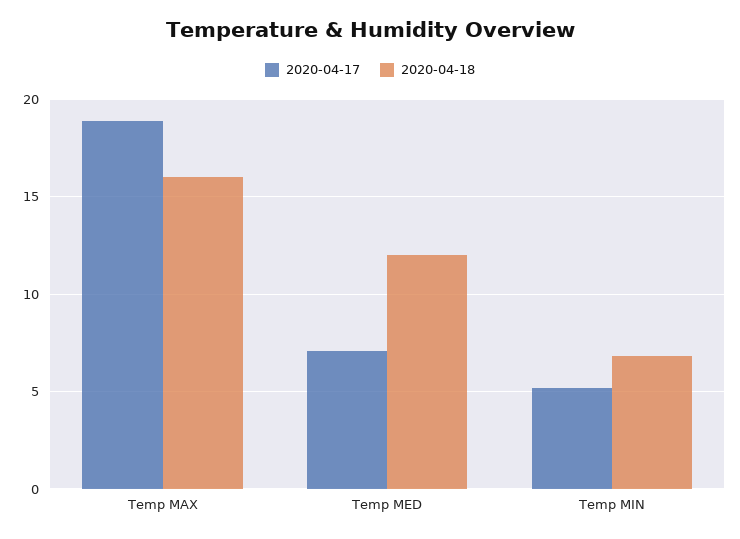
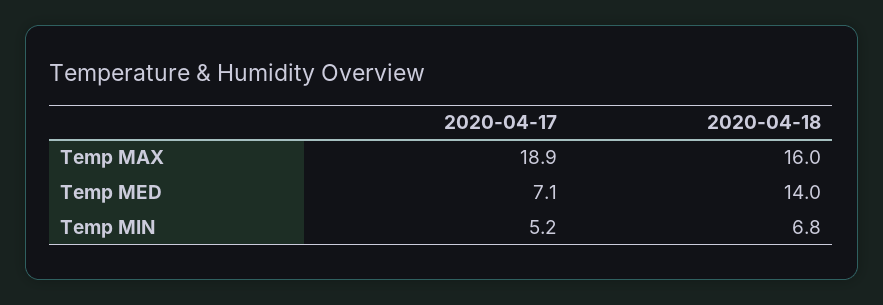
  {
    "2020-04-17": {
      "Temp MAX": 18.9,
      "Temp MED": 7.1,
      "Temp MIN": 5.2
    },
    "2020-04-18": {
      "Temp MAX": 16,
-     "Temp MED": 12,
+     "Temp MED": 14,
      "Temp MIN": 6.8
    }
  }

